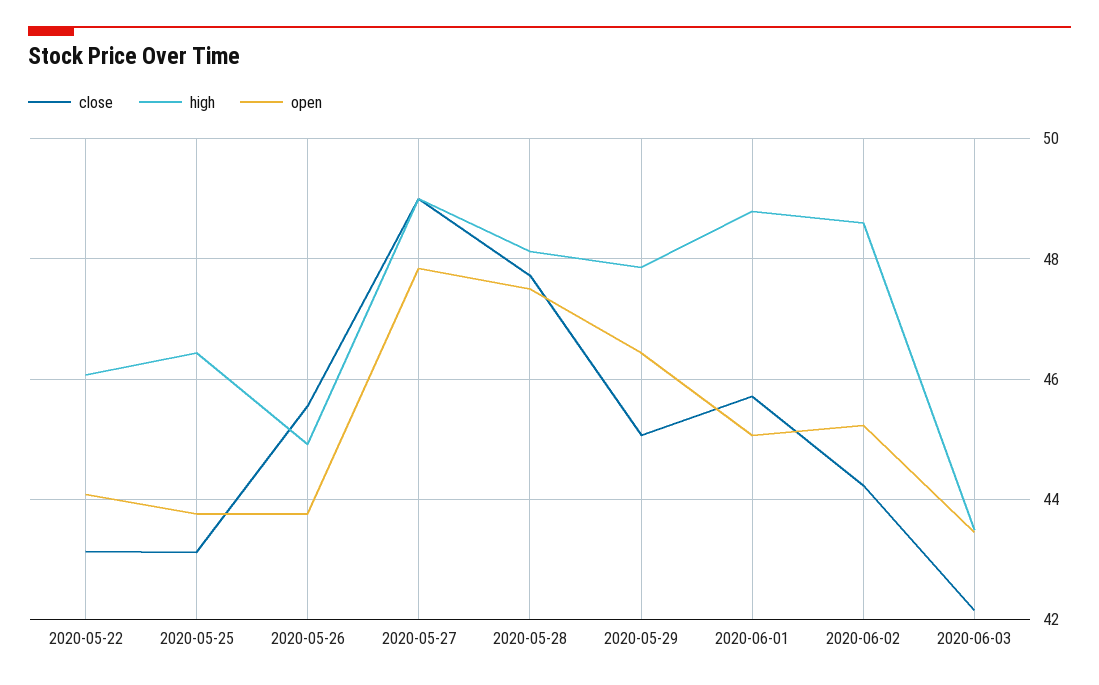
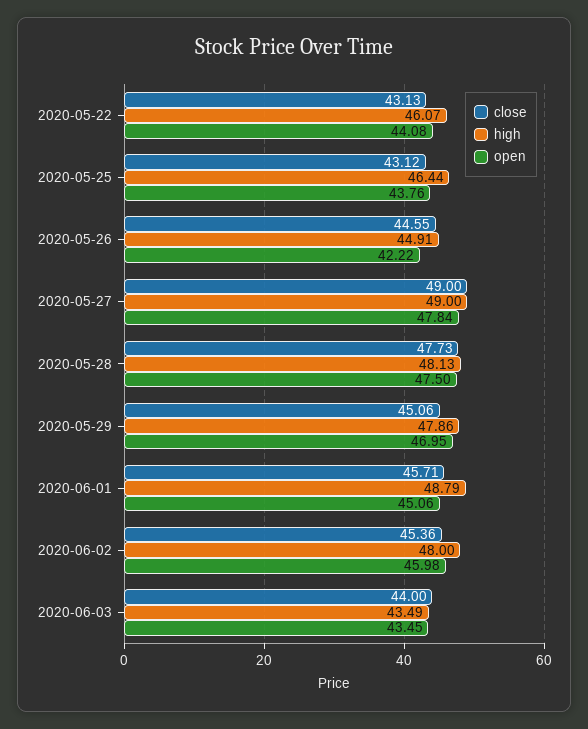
  {
    "close": {
      "2020-05-22": 43.13,
      "2020-05-25": 43.12,
-     "2020-05-26": 45.6,
+     "2020-05-26": 44.55,
      "2020-05-27": 49,
      "2020-05-28": 47.73,
      "2020-05-29": 45.06,
      "2020-06-01": 45.71,
-     "2020-06-02": 44.2,
+     "2020-06-02": 45.36,
-     "2020-06-03": 42.2
+     "2020-06-03": 44
    },
    "high": {
      "2020-05-22": 46.07,
      "2020-05-25": 46.44,
      "2020-05-26": 44.91,
      "2020-05-27": 49,
      "2020-05-28": 48.13,
      "2020-05-29": 47.86,
      "2020-06-01": 48.79,
-     "2020-06-02": 48.6,
+     "2020-06-02": 48,
      "2020-06-03": 43.49
    },
    "open": {
      "2020-05-22": 44.08,
      "2020-05-25": 43.76,
-     "2020-05-26": 43.8,
+     "2020-05-26": 42.22,
      "2020-05-27": 47.84,
      "2020-05-28": 47.5,
-     "2020-05-29": 46.4,
+     "2020-05-29": 46.95,
      "2020-06-01": 45.06,
-     "2020-06-02": 45.2,
+     "2020-06-02": 45.98,
      "2020-06-03": 43.45
    }
  }

